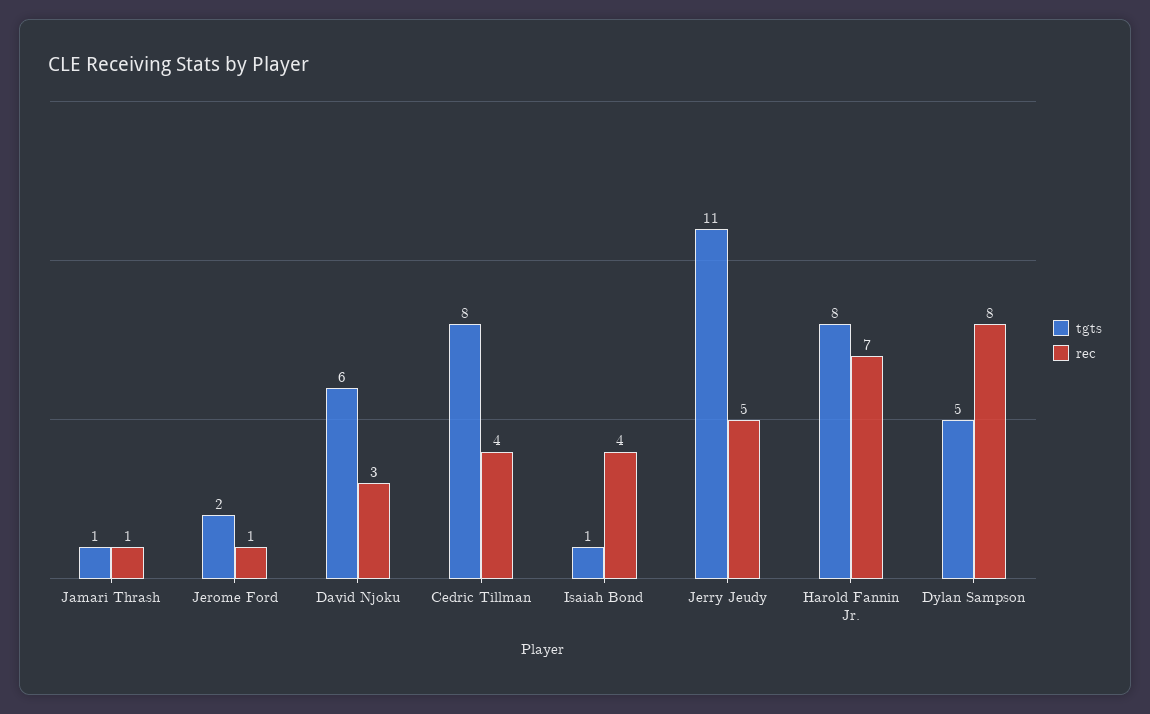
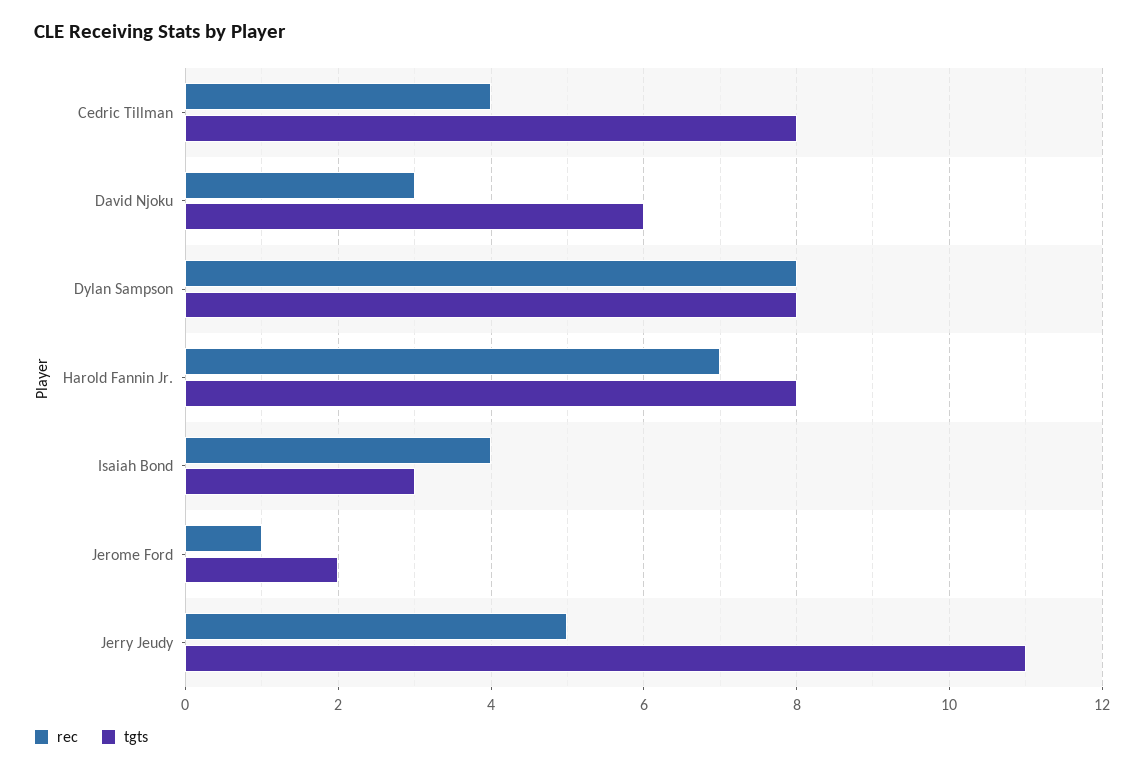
  {
    "tgts": {
-     "Jamari Thrash": 1,
      "Jerome Ford": 2,
      "David Njoku": 6,
      "Cedric Tillman": 8,
-     "Isaiah Bond": 1,
+     "Isaiah Bond": 3,
      "Jerry Jeudy": 11,
      "Harold Fannin Jr.": 8,
-     "Dylan Sampson": 5
+     "Dylan Sampson": 8
    },
    "rec": {
-     "Jamari Thrash": 1,
      "Jerome Ford": 1,
      "David Njoku": 3,
      "Cedric Tillman": 4,
      "Isaiah Bond": 4,
      "Jerry Jeudy": 5,
      "Harold Fannin Jr.": 7,
      "Dylan Sampson": 8
    }
  }

